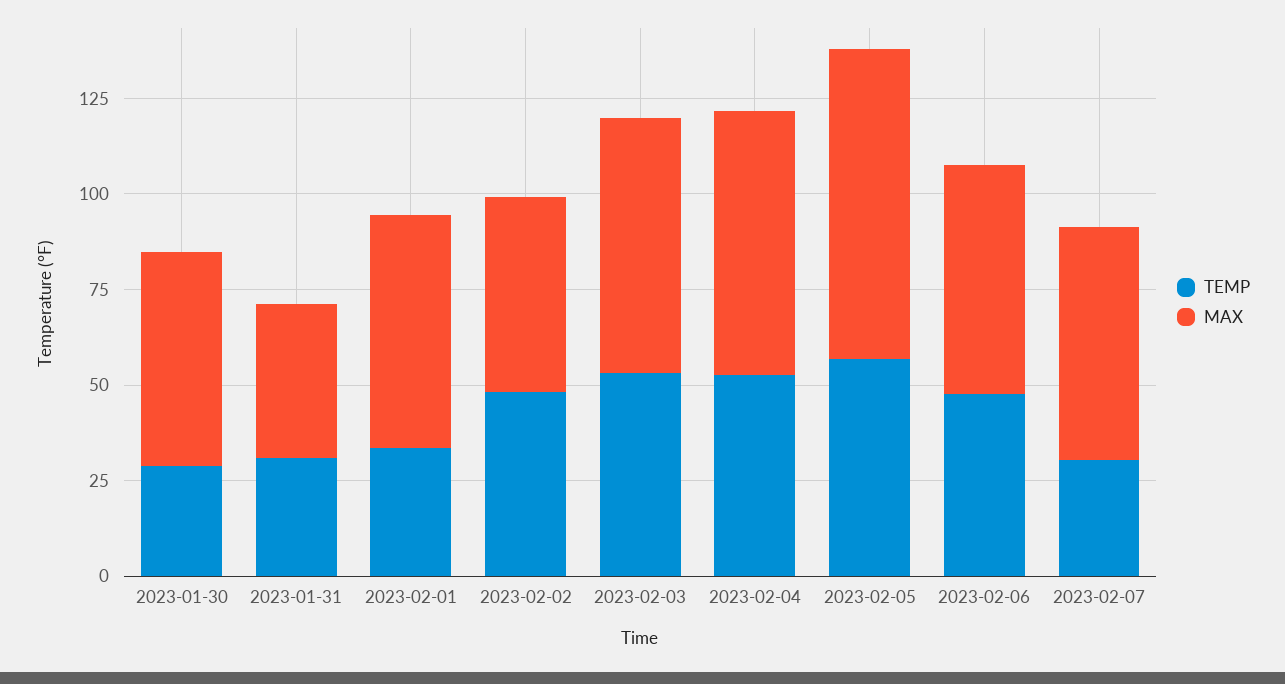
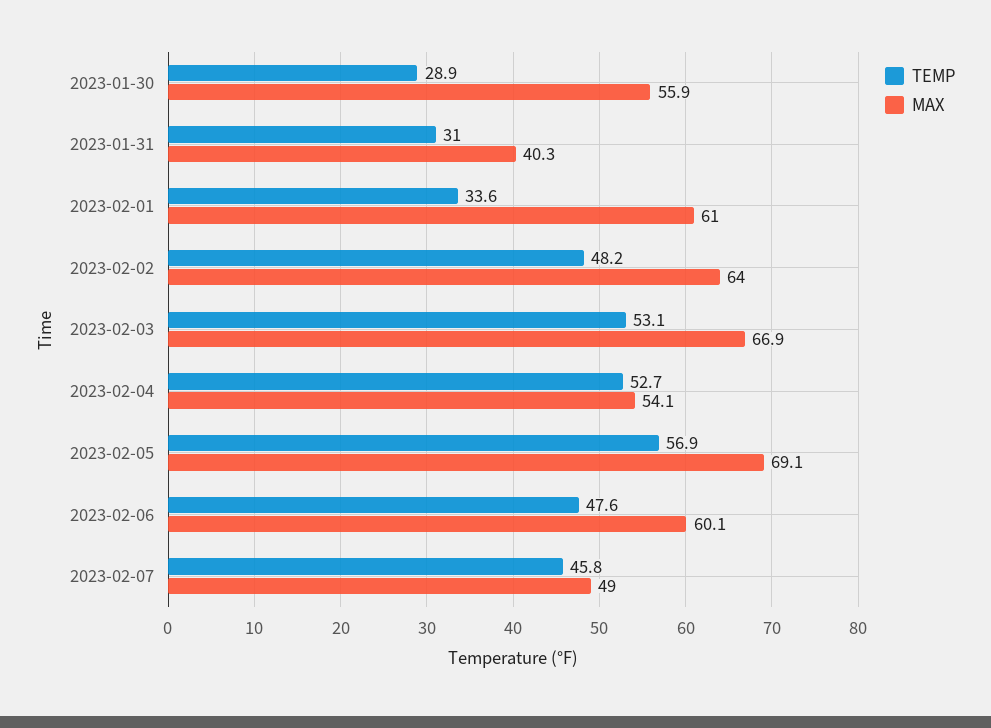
  {
    "TEMP": {
      "2023-01-30": 28.9,
      "2023-01-31": 31,
      "2023-02-01": 33.6,
      "2023-02-02": 48.2,
      "2023-02-03": 53.1,
      "2023-02-04": 52.7,
      "2023-02-05": 56.9,
      "2023-02-06": 47.6,
-     "2023-02-07": 30
+     "2023-02-07": 45.8
    },
    "MAX": {
      "2023-01-30": 55.9,
      "2023-01-31": 40.3,
      "2023-02-01": 61,
-     "2023-02-02": 50,
+     "2023-02-02": 64,
      "2023-02-03": 66.9,
-     "2023-02-04": 70,
+     "2023-02-04": 54.1,
-     "2023-02-05": 80,
+     "2023-02-05": 69.1,
      "2023-02-06": 60.1,
-     "2023-02-07": 60
+     "2023-02-07": 49
    }
  }

